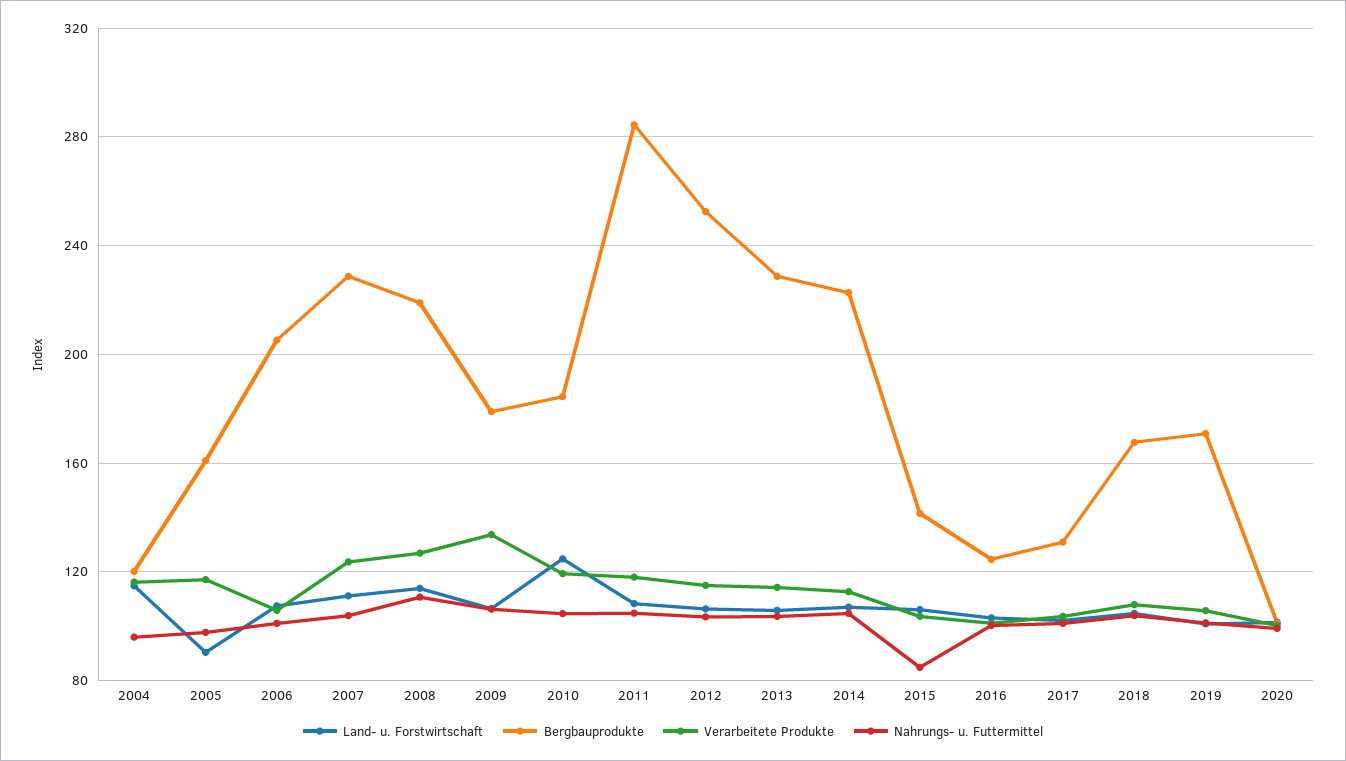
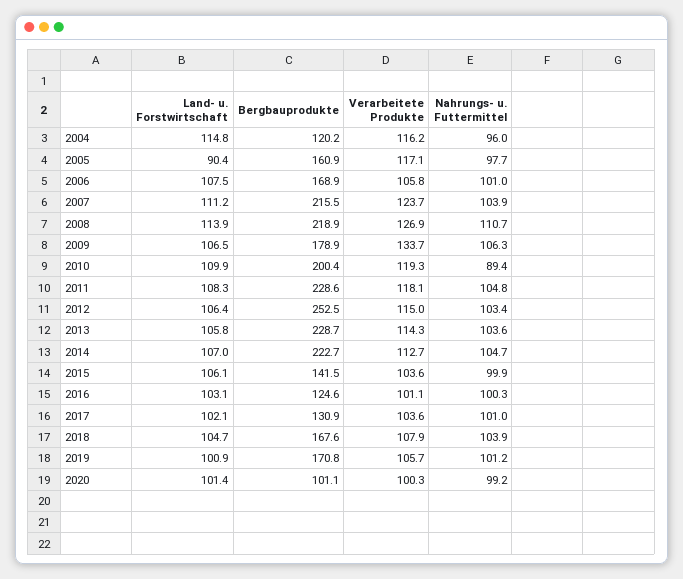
  {
    "Land- u. Forstwirtschaft": {
      "2004": 114.8,
      "2005": 90.4,
      "2006": 107.5,
      "2007": 111.2,
      "2008": 113.9,
      "2009": 106.5,
-     "2010": 125,
+     "2010": 109.9,
      "2011": 108.3,
      "2012": 106.4,
      "2013": 105.8,
      "2014": 107,
      "2015": 106.1,
      "2016": 103.1,
      "2017": 102.1,
      "2018": 104.7,
      "2019": 100.9,
      "2020": 101.4
    },
    "Bergbauprodukte": {
      "2004": 120.2,
      "2005": 160.9,
-     "2006": 205,
+     "2006": 168.9,
-     "2007": 230,
+     "2007": 215.5,
      "2008": 218.9,
      "2009": 178.9,
-     "2010": 185,
+     "2010": 200.4,
-     "2011": 285,
+     "2011": 228.6,
      "2012": 252.5,
      "2013": 228.7,
      "2014": 222.7,
      "2015": 141.5,
      "2016": 124.6,
      "2017": 130.9,
      "2018": 167.6,
      "2019": 170.8,
      "2020": 101.1
    },
    "Verarbeitete Produkte": {
      "2004": 116.2,
      "2005": 117.1,
      "2006": 105.8,
      "2007": 123.7,
      "2008": 126.9,
      "2009": 133.7,
      "2010": 119.3,
      "2011": 118.1,
      "2012": 115,
      "2013": 114.3,
      "2014": 112.7,
      "2015": 103.6,
      "2016": 101.1,
      "2017": 103.6,
      "2018": 107.9,
      "2019": 105.7,
      "2020": 100.3
    },
    "Nahrungs- u. Futtermittel": {
      "2004": 96,
      "2005": 97.7,
      "2006": 101,
      "2007": 103.9,
      "2008": 110.7,
      "2009": 106.3,
-     "2010": 105,
+     "2010": 89.4,
      "2011": 104.8,
      "2012": 103.4,
      "2013": 103.6,
      "2014": 104.7,
-     "2015": 85,
+     "2015": 99.9,
      "2016": 100.3,
      "2017": 101,
      "2018": 103.9,
      "2019": 101.2,
      "2020": 99.2
    }
  }

